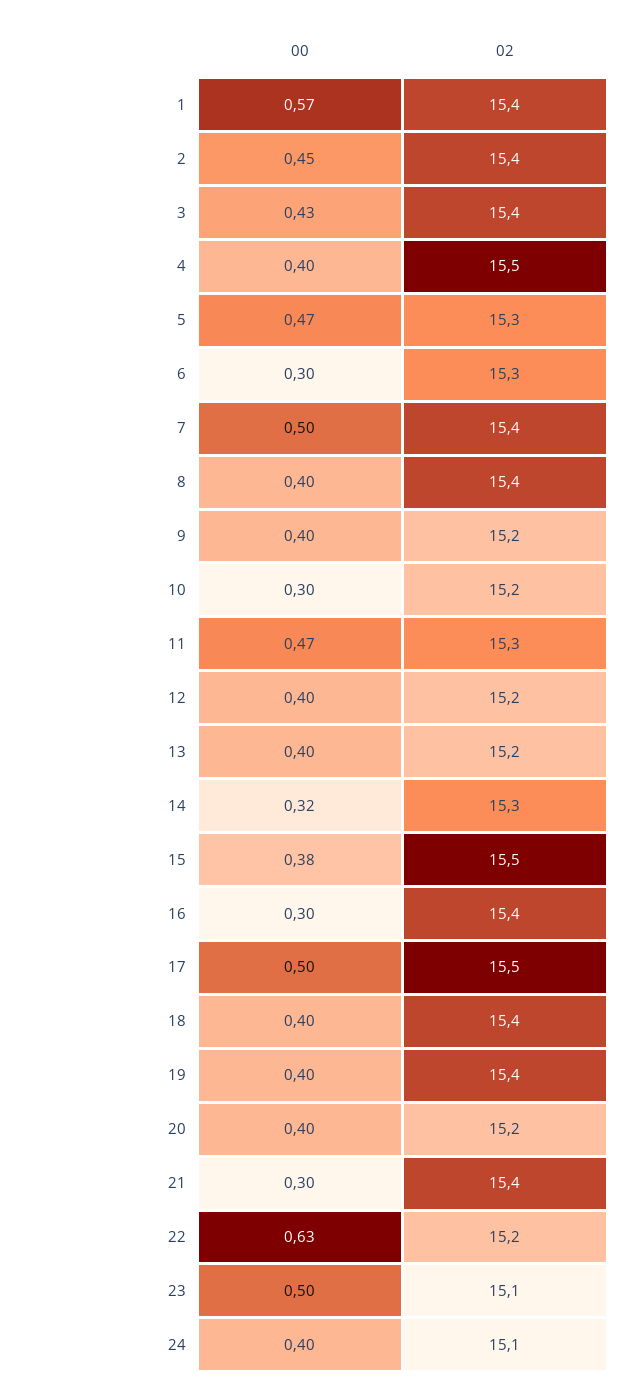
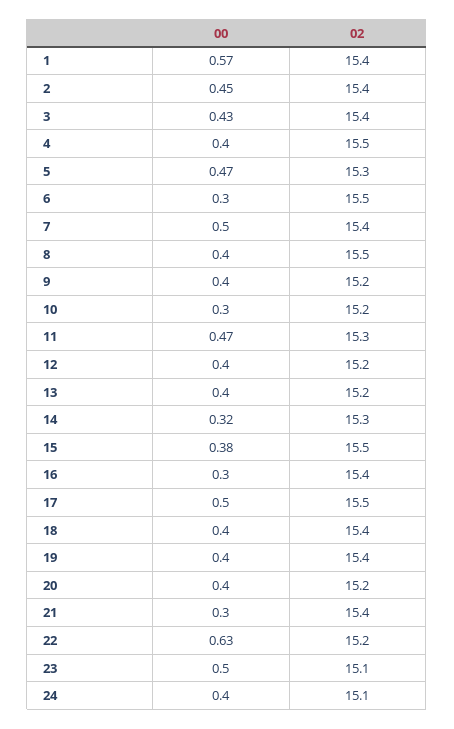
  {
    "00": {
      "1": 0.57,
      "2": 0.45,
      "3": 0.43,
      "4": 0.4,
      "5": 0.47,
      "6": 0.3,
      "7": 0.5,
      "8": 0.4,
      "9": 0.4,
      "10": 0.3,
      "11": 0.47,
      "12": 0.4,
      "13": 0.4,
      "14": 0.32,
      "15": 0.38,
      "16": 0.3,
      "17": 0.5,
      "18": 0.4,
      "19": 0.4,
      "20": 0.4,
      "21": 0.3,
      "22": 0.63,
      "23": 0.5,
      "24": 0.4
    },
    "02": {
      "1": 15.4,
      "2": 15.4,
      "3": 15.4,
      "4": 15.5,
      "5": 15.3,
-     "6": 15.3,
+     "6": 15.5,
      "7": 15.4,
-     "8": 15.4,
+     "8": 15.5,
      "9": 15.2,
      "10": 15.2,
      "11": 15.3,
      "12": 15.2,
      "13": 15.2,
      "14": 15.3,
      "15": 15.5,
      "16": 15.4,
      "17": 15.5,
      "18": 15.4,
      "19": 15.4,
      "20": 15.2,
      "21": 15.4,
      "22": 15.2,
      "23": 15.1,
      "24": 15.1
    }
  }

